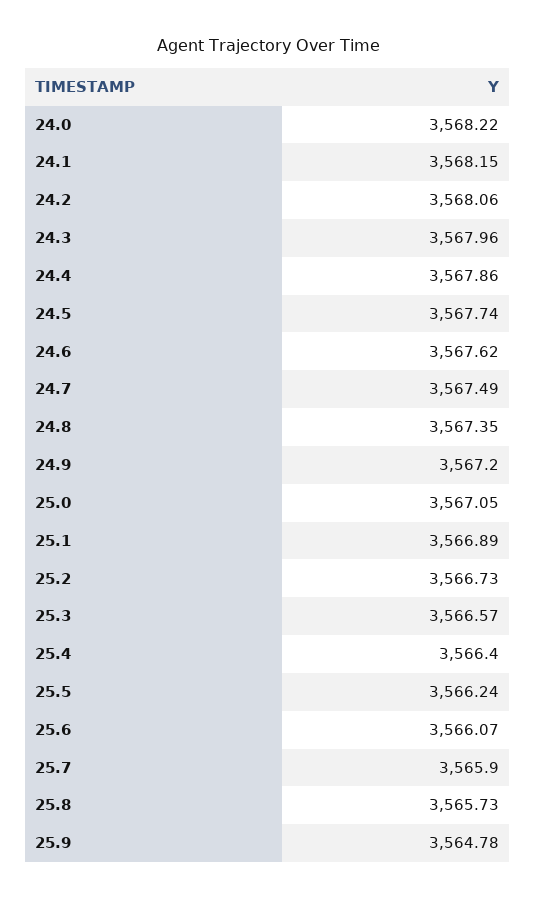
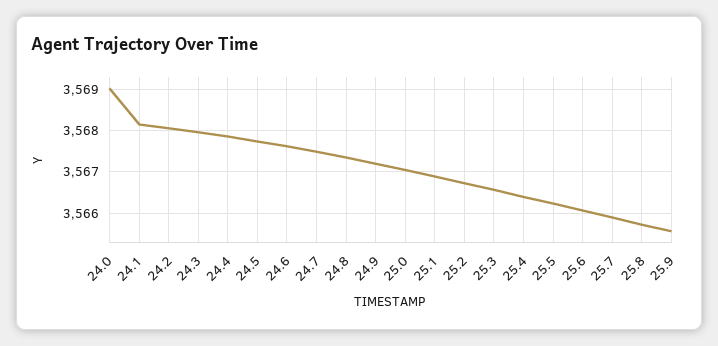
  {
-   "24.0": 3568.22,
+   "24.0": 3569,
    "24.1": 3568.15,
    "24.2": 3568.06,
    "24.3": 3567.96,
    "24.4": 3567.86,
    "24.5": 3567.74,
    "24.6": 3567.62,
    "24.7": 3567.49,
    "24.8": 3567.35,
    "24.9": 3567.2,
    "25.0": 3567.05,
    "25.1": 3566.89,
    "25.2": 3566.73,
    "25.3": 3566.57,
    "25.4": 3566.4,
    "25.5": 3566.24,
    "25.6": 3566.07,
    "25.7": 3565.9,
    "25.8": 3565.73,
-   "25.9": 3564.78
+   "25.9": 3565.6
  }

